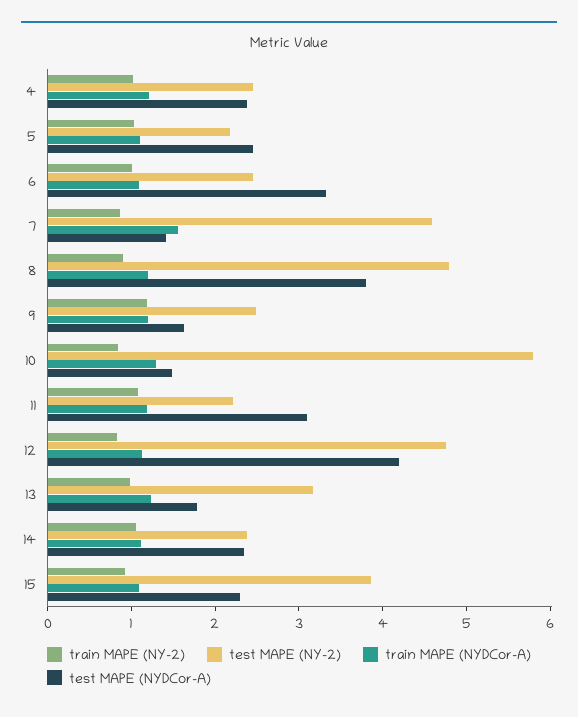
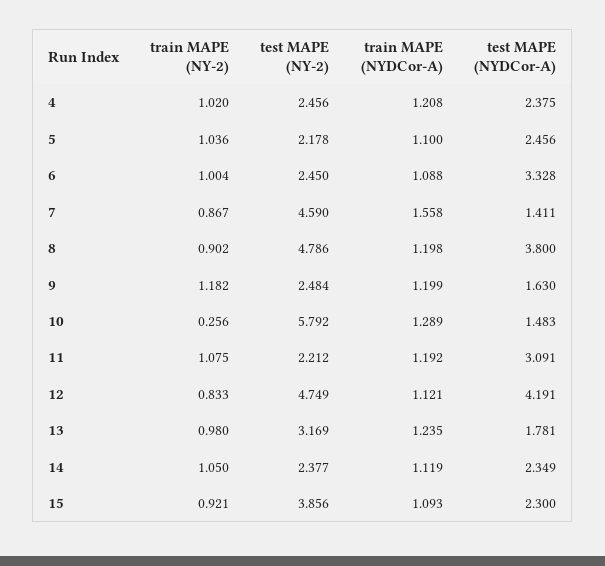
  {
    "train MAPE (NY-2)": {
      "4": 1.02,
      "5": 1.036,
      "6": 1.004,
      "7": 0.867,
      "8": 0.902,
      "9": 1.182,
-     "10": 0.8,
+     "10": 0.256,
      "11": 1.075,
      "12": 0.833,
      "13": 0.98,
      "14": 1.05,
      "15": 0.921
    },
    "test MAPE (NY-2)": {
      "4": 2.456,
      "5": 2.178,
      "6": 2.45,
      "7": 4.59,
      "8": 4.786,
      "9": 2.484,
      "10": 5.792,
      "11": 2.212,
      "12": 4.749,
      "13": 3.169,
      "14": 2.377,
      "15": 3.856
    },
    "train MAPE (NYDCor-A)": {
      "4": 1.208,
      "5": 1.1,
      "6": 1.088,
      "7": 1.558,
      "8": 1.198,
      "9": 1.199,
      "10": 1.289,
      "11": 1.192,
      "12": 1.121,
      "13": 1.235,
      "14": 1.119,
      "15": 1.093
    },
    "test MAPE (NYDCor-A)": {
      "4": 2.375,
      "5": 2.456,
      "6": 3.328,
      "7": 1.411,
      "8": 3.8,
      "9": 1.63,
      "10": 1.483,
      "11": 3.091,
      "12": 4.191,
      "13": 1.781,
      "14": 2.349,
      "15": 2.3
    }
  }

